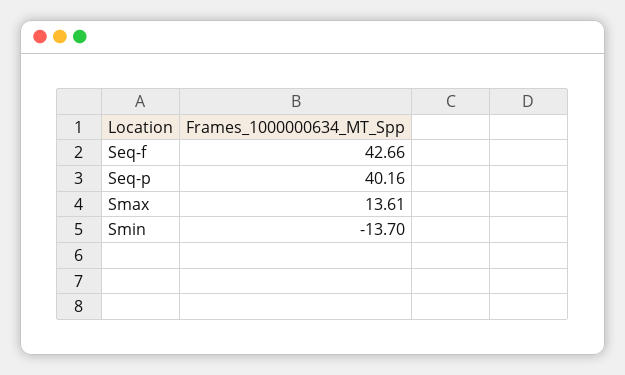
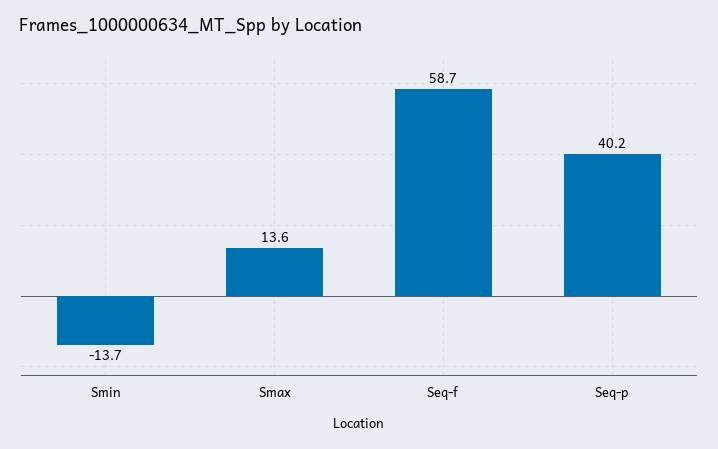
  {
-   "Seq-f": 42.66,
+   "Seq-f": 58.7,
    "Seq-p": 40.16,
    "Smax": 13.61,
    "Smin": -13.7
  }

